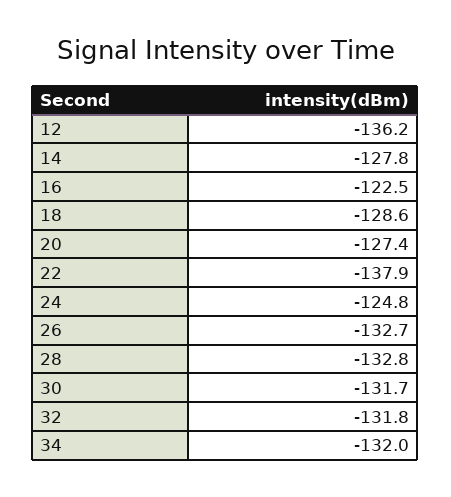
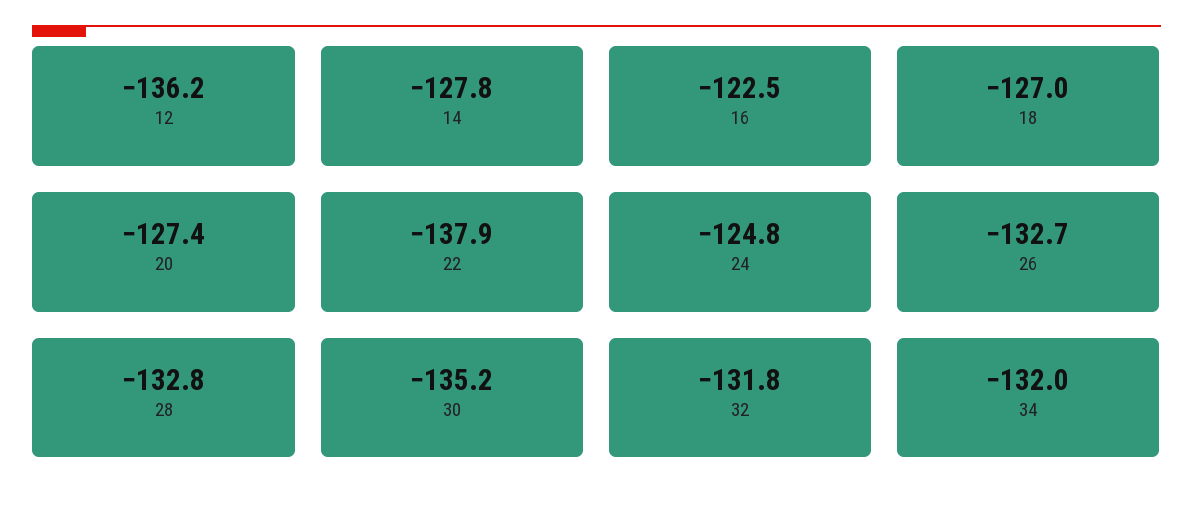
  {
    "12": -136.2,
    "14": -127.8,
    "16": -122.5,
-   "18": -128.6,
+   "18": -127,
    "20": -127.4,
    "22": -137.9,
    "24": -124.8,
    "26": -132.7,
    "28": -132.8,
-   "30": -131.7,
+   "30": -135.2,
    "32": -131.8,
    "34": -132
  }

